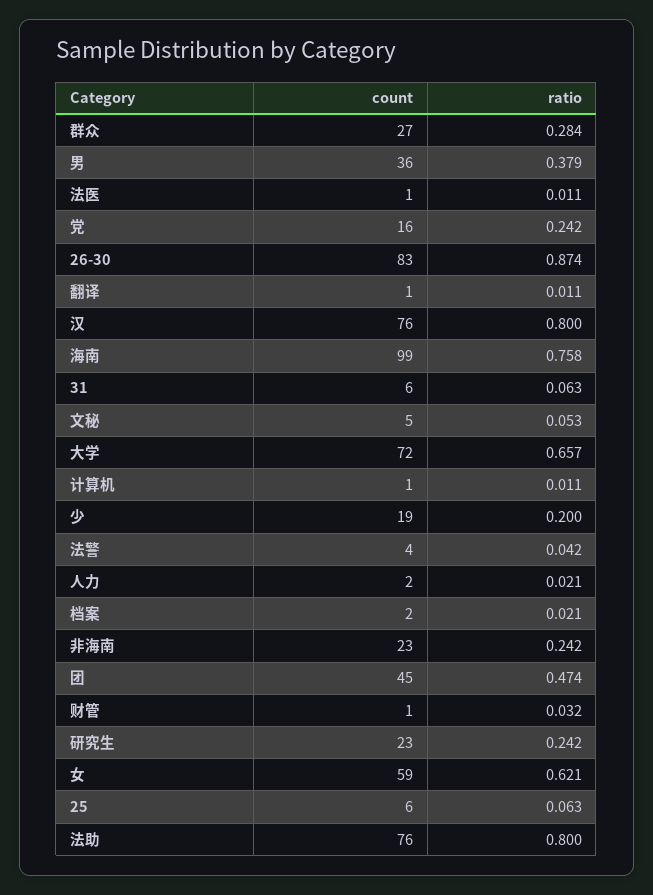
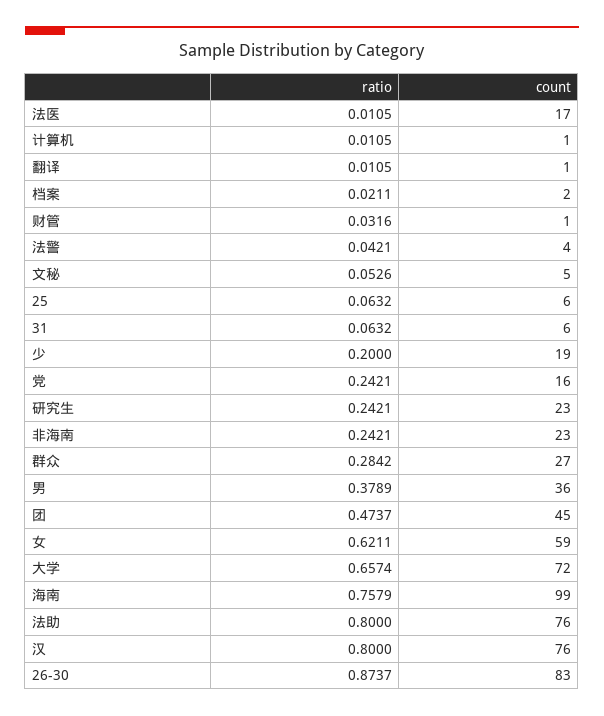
  {
    "count": {
      "群众": 27,
      "男": 36,
-     "法医": 1,
+     "法医": 17,
      "党": 16,
      "26-30": 83,
      "翻译": 1,
      "汉": 76,
      "海南": 99,
      "31": 6,
      "文秘": 5,
      "大学": 72,
      "计算机": 1,
      "少": 19,
      "法警": 4,
-     "人力": 2,
      "档案": 2,
      "非海南": 23,
      "团": 45,
      "财管": 1,
      "研究生": 23,
      "女": 59,
      "25": 6,
      "法助": 76
    },
    "ratio": {
      "群众": 0.2842,
      "男": 0.3789,
      "法医": 0.0105,
      "党": 0.2421,
      "26-30": 0.8737,
      "翻译": 0.0105,
      "汉": 0.8,
      "海南": 0.7579,
      "31": 0.0632,
      "文秘": 0.0526,
      "大学": 0.6574,
      "计算机": 0.0105,
      "少": 0.2,
      "法警": 0.0421,
-     "人力": 0.021,
      "档案": 0.0211,
      "非海南": 0.2421,
      "团": 0.4737,
      "财管": 0.0316,
      "研究生": 0.2421,
      "女": 0.6211,
      "25": 0.0632,
      "法助": 0.8
    }
  }

